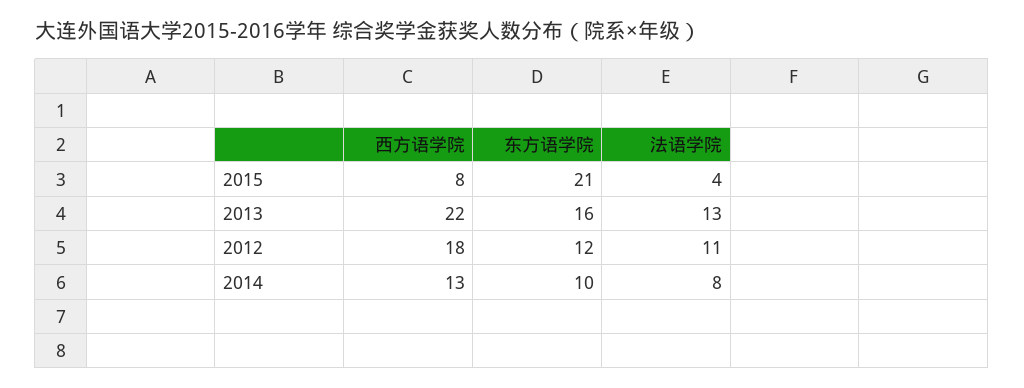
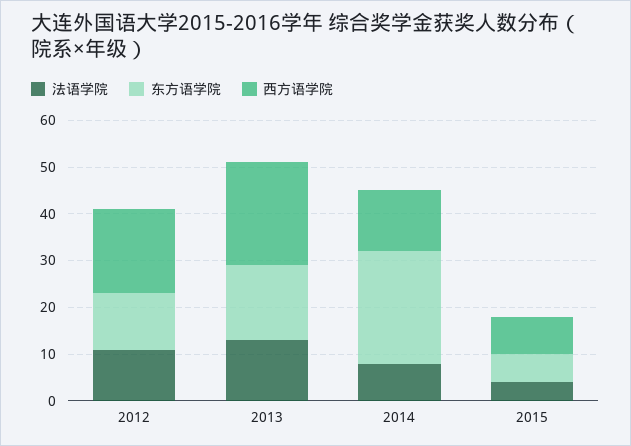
  {
    "西方语学院": {
      "2015": 8,
      "2013": 22,
      "2012": 18,
      "2014": 13
    },
    "东方语学院": {
-     "2015": 21,
+     "2015": 5,
      "2013": 16,
      "2012": 12,
-     "2014": 10
+     "2014": 25
    },
    "法语学院": {
      "2015": 4,
      "2013": 13,
      "2012": 11,
      "2014": 8
    }
  }

